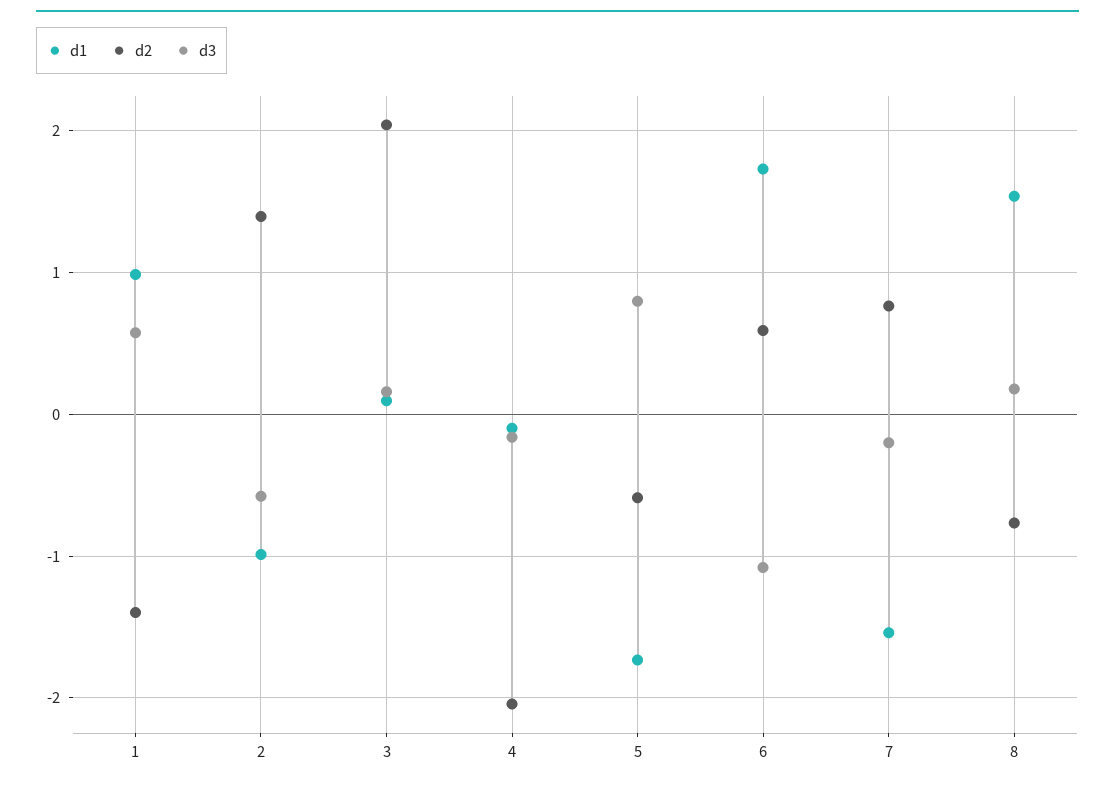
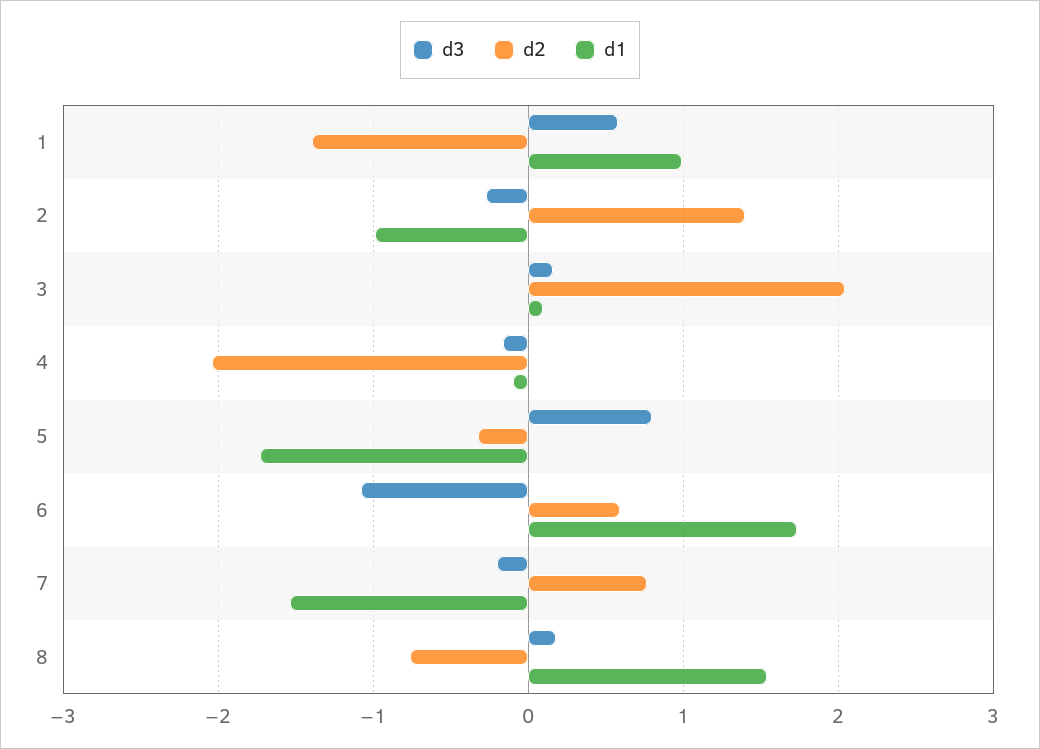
  {
    "d1": {
      "1": 1,
      "2": -1,
      "3": 0.1,
      "4": -0.1,
      "5": -1.7,
      "6": 1.7,
      "7": -1.5,
      "8": 1.5
    },
    "d2": {
      "1": -1.4,
      "2": 1.4,
      "3": 2,
      "4": -2,
-     "5": -0.6,
+     "5": -0.3,
      "6": 0.6,
      "7": 0.8,
      "8": -0.8
    },
    "d3": {
      "1": 0.6,
-     "2": -0.6,
+     "2": -0.3,
      "3": 0.2,
      "4": -0.2,
      "5": 0.8,
      "6": -1.1,
      "7": -0.2,
      "8": 0.2
    }
  }

